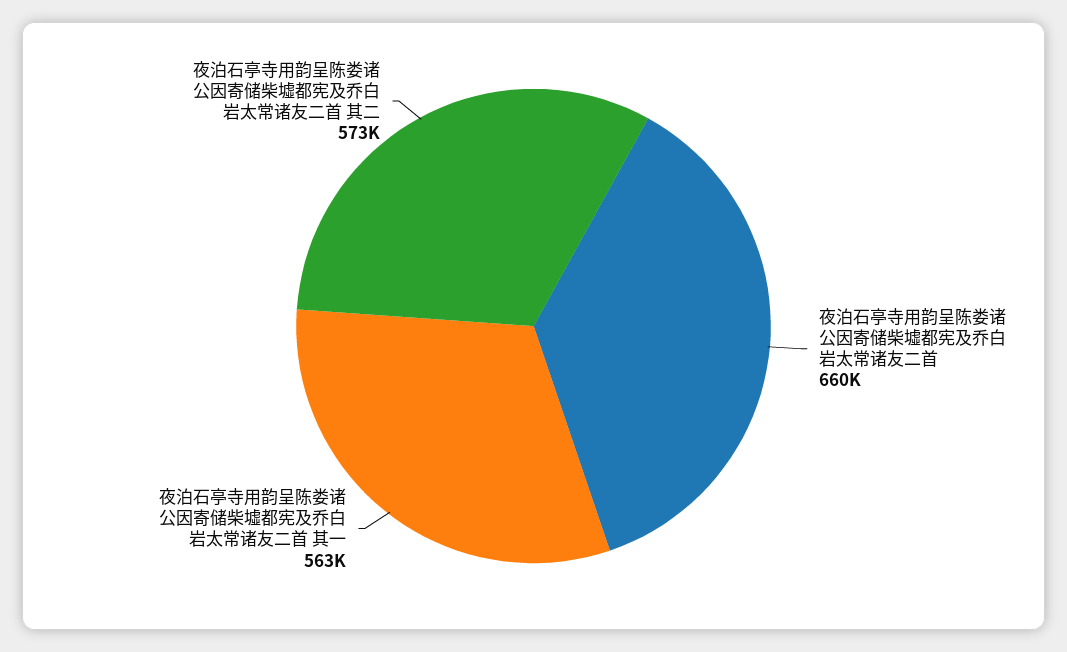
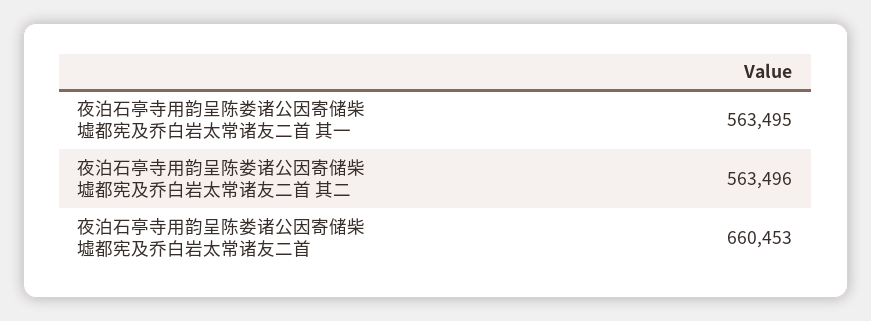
  {
    "夜泊石亭寺用韵呈陈娄诸公因寄储柴墟都宪及乔白岩太常诸友二首": 660453,
    "夜泊石亭寺用韵呈陈娄诸公因寄储柴墟都宪及乔白岩太常诸友二首 其一": 563495,
-   "夜泊石亭寺用韵呈陈娄诸公因寄储柴墟都宪及乔白岩太常诸友二首 其二": 573000
+   "夜泊石亭寺用韵呈陈娄诸公因寄储柴墟都宪及乔白岩太常诸友二首 其二": 563496
  }

